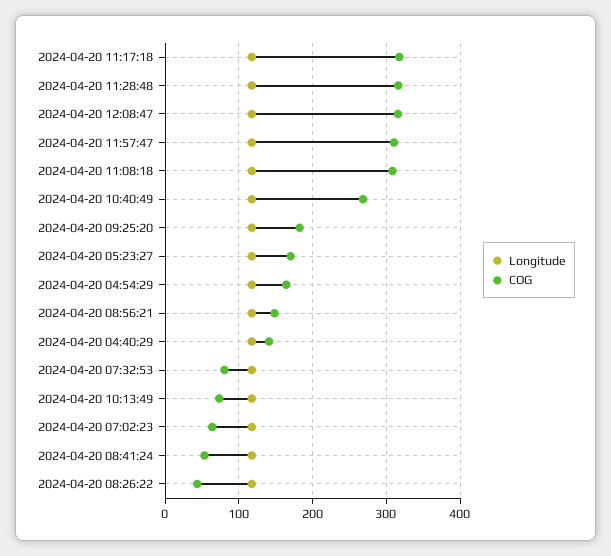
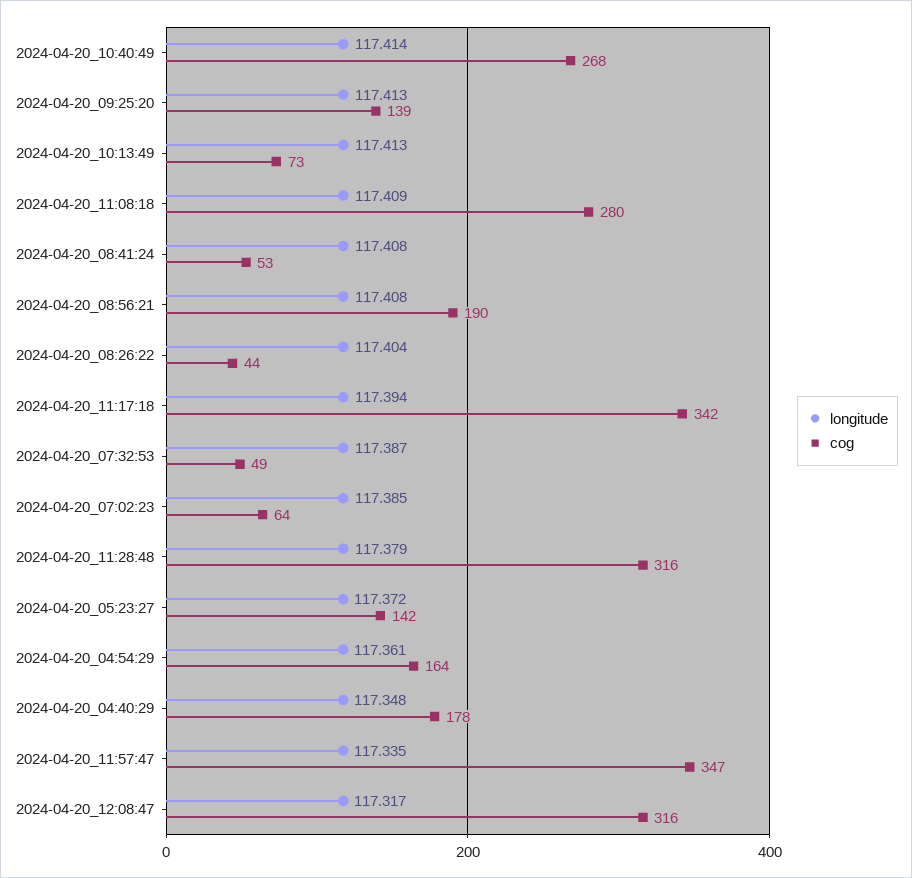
  {
    "Longitude": {
      "2024-04-20 11:17:18": 117.394,
      "2024-04-20 11:28:48": 117.379,
      "2024-04-20 12:08:47": 117.317,
      "2024-04-20 11:57:47": 117.335,
      "2024-04-20 11:08:18": 117.409,
      "2024-04-20 10:40:49": 117.414,
      "2024-04-20 09:25:20": 117.413,
      "2024-04-20 05:23:27": 117.372,
      "2024-04-20 04:54:29": 117.361,
      "2024-04-20 08:56:21": 117.408,
      "2024-04-20 04:40:29": 117.348,
      "2024-04-20 07:32:53": 117.387,
      "2024-04-20 10:13:49": 117.413,
      "2024-04-20 07:02:23": 117.385,
      "2024-04-20 08:41:24": 117.408,
      "2024-04-20 08:26:22": 117.404
    },
    "COG": {
-     "2024-04-20 11:17:18": 320,
+     "2024-04-20 11:17:18": 342,
      "2024-04-20 11:28:48": 316,
      "2024-04-20 12:08:47": 316,
-     "2024-04-20 11:57:47": 310,
+     "2024-04-20 11:57:47": 347,
-     "2024-04-20 11:08:18": 310,
+     "2024-04-20 11:08:18": 280,
      "2024-04-20 10:40:49": 268,
-     "2024-04-20 09:25:20": 180,
+     "2024-04-20 09:25:20": 139,
-     "2024-04-20 05:23:27": 170,
+     "2024-04-20 05:23:27": 142,
      "2024-04-20 04:54:29": 164,
-     "2024-04-20 08:56:21": 150,
+     "2024-04-20 08:56:21": 190,
-     "2024-04-20 04:40:29": 140,
+     "2024-04-20 04:40:29": 178,
-     "2024-04-20 07:32:53": 80,
+     "2024-04-20 07:32:53": 49,
      "2024-04-20 10:13:49": 73,
      "2024-04-20 07:02:23": 64,
      "2024-04-20 08:41:24": 53,
      "2024-04-20 08:26:22": 44
    }
  }

